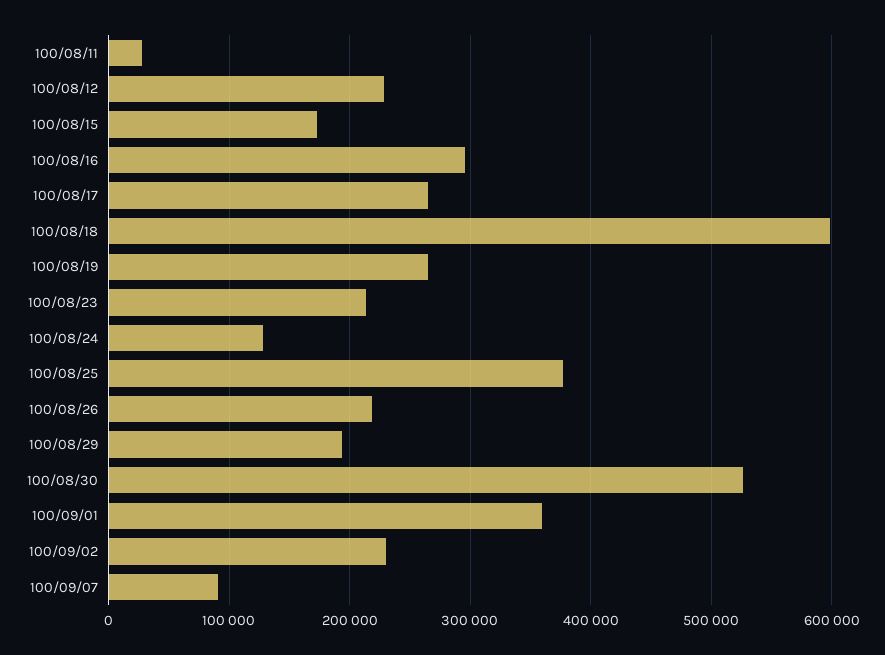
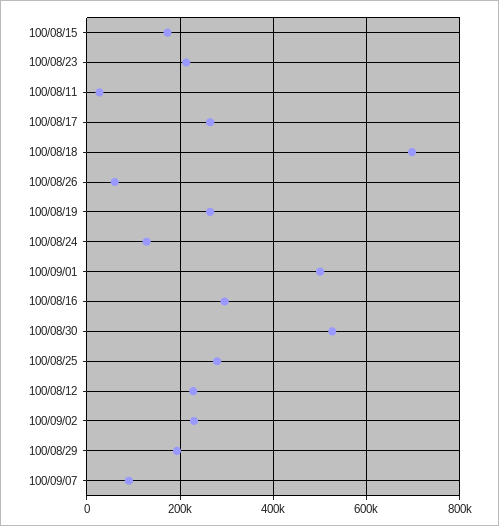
  {
    "100/08/11": 30000,
    "100/08/12": 230000,
    "100/08/15": 170000,
    "100/08/16": 300000,
    "100/08/17": 260000,
-   "100/08/18": 600000,
+   "100/08/18": 700000,
    "100/08/19": 260000,
    "100/08/23": 210000,
    "100/08/24": 130000,
-   "100/08/25": 380000,
+   "100/08/25": 280000,
-   "100/08/26": 220000,
+   "100/08/26": 60000,
    "100/08/29": 190000,
    "100/08/30": 530000,
-   "100/09/01": 360000,
+   "100/09/01": 500000,
    "100/09/02": 230000,
    "100/09/07": 90000
  }

